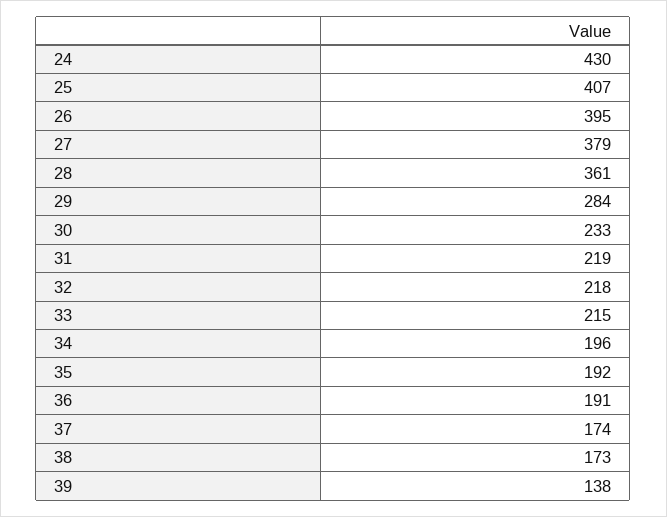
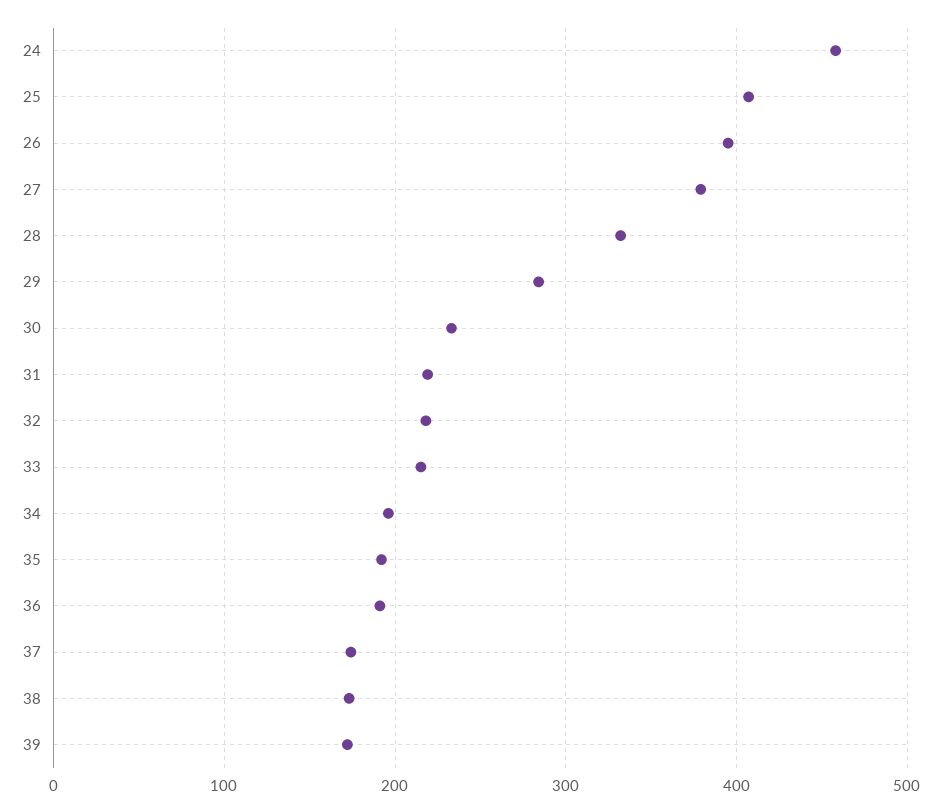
  {
-   "24": 430,
+   "24": 460,
    "25": 407,
    "26": 395,
    "27": 379,
-   "28": 361,
+   "28": 330,
    "29": 284,
    "30": 233,
    "31": 219,
    "32": 218,
    "33": 215,
    "34": 196,
    "35": 192,
    "36": 191,
    "37": 174,
    "38": 173,
-   "39": 138
+   "39": 170
  }

